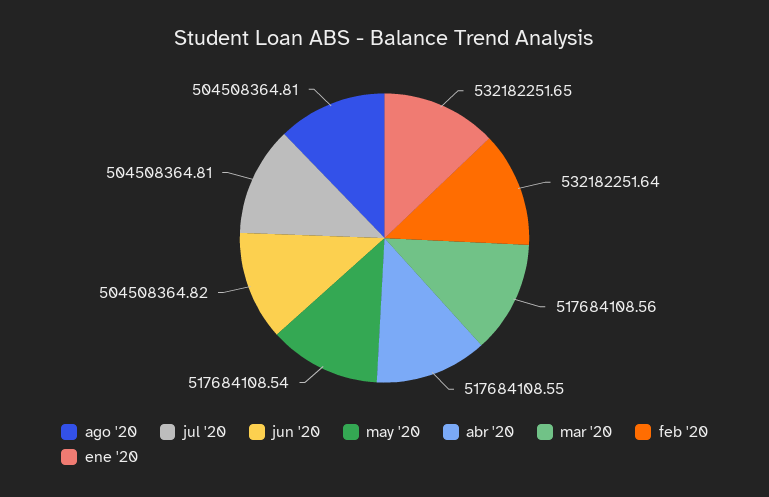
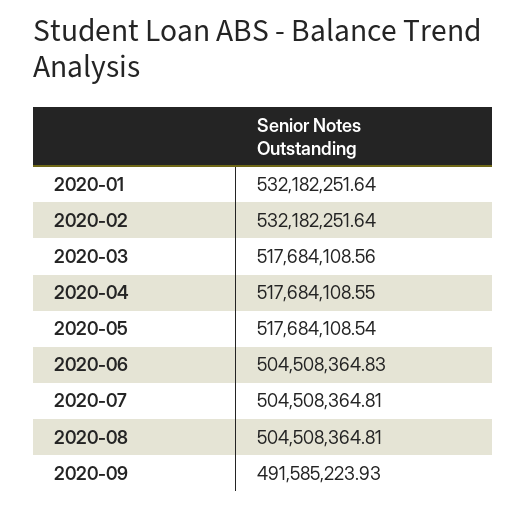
  {
    "ago '20": 504508364.81,
    "jul '20": 504508364.81,
-   "jun '20": 504508364.82,
+   "jun '20": 504508364.83,
    "may '20": 517684108.54,
    "abr '20": 517684108.55,
    "mar '20": 517684108.56,
    "feb '20": 532182251.64,
-   "ene '20": 532182251.65
+   "ene '20": 532182251.64,
+   "2020-09": 491585223.93
  }

